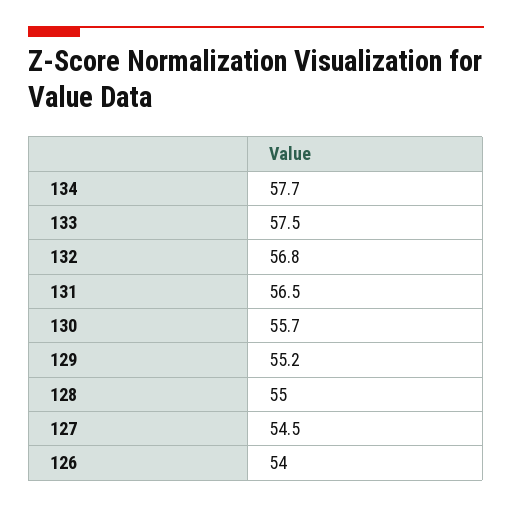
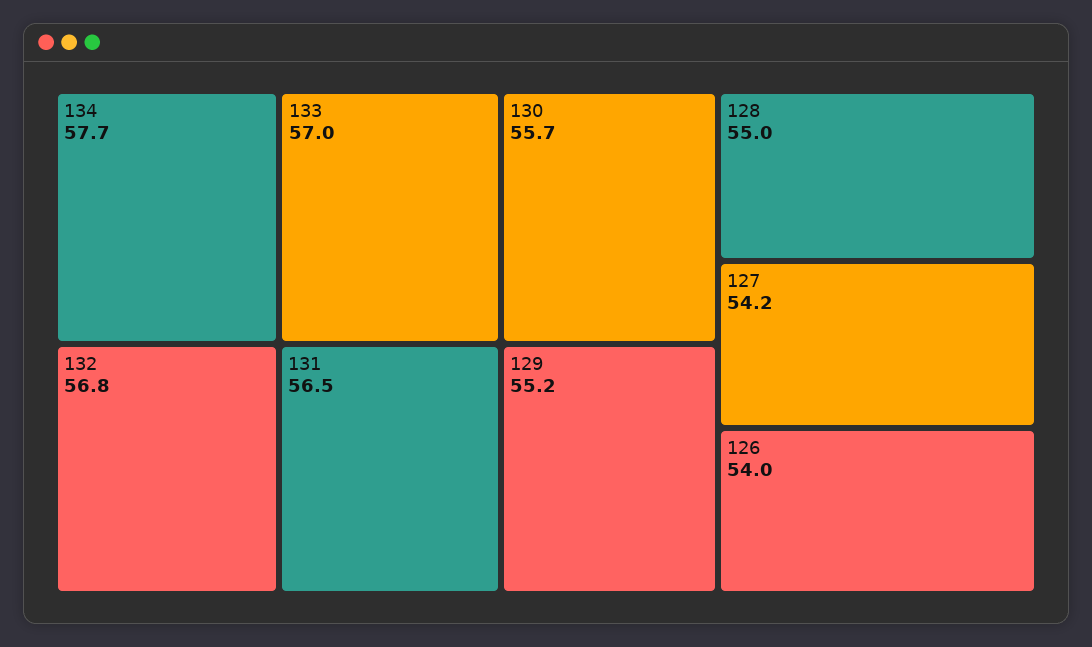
  {
    "134": 57.7,
-   "133": 57.5,
+   "133": 57,
    "132": 56.8,
    "131": 56.5,
    "130": 55.7,
    "129": 55.2,
    "128": 55,
-   "127": 54.5,
+   "127": 54.2,
    "126": 54
  }

